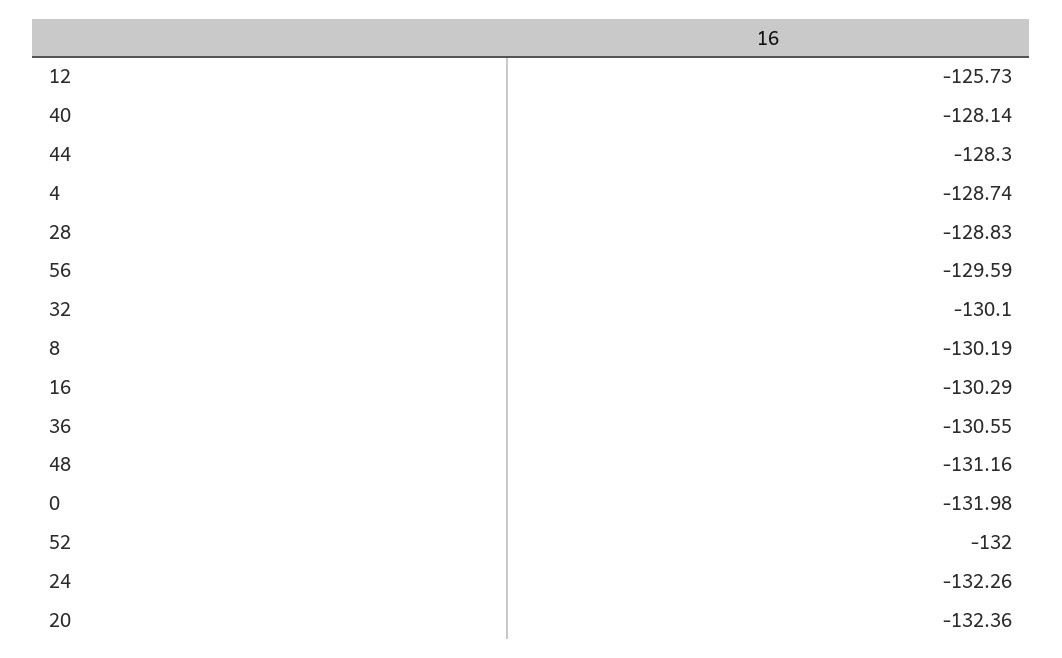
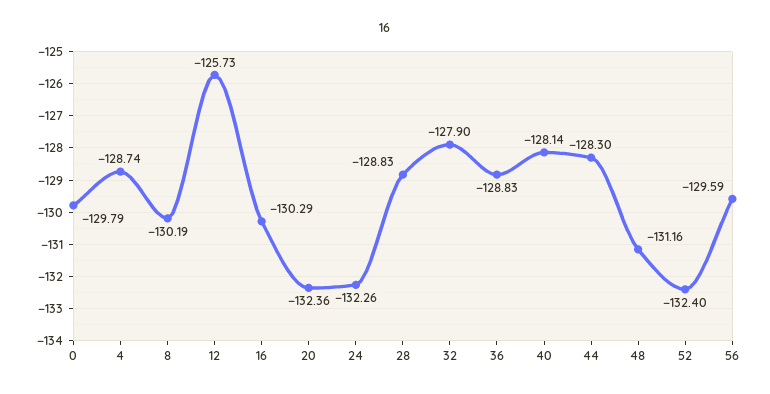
  {
    "12": -125.73,
    "40": -128.14,
    "44": -128.3,
    "4": -128.74,
    "28": -128.83,
    "56": -129.59,
-   "32": -130.1,
+   "32": -127.9,
    "8": -130.19,
    "16": -130.29,
-   "36": -130.55,
+   "36": -128.83,
    "48": -131.16,
-   "0": -131.98,
+   "0": -129.79,
-   "52": -132,
+   "52": -132.4,
    "24": -132.26,
    "20": -132.36
  }

